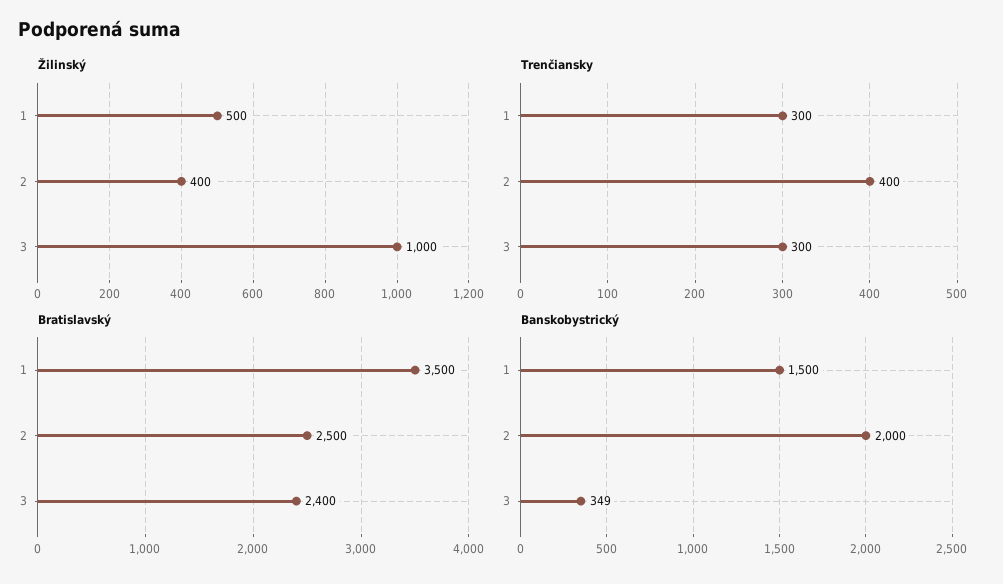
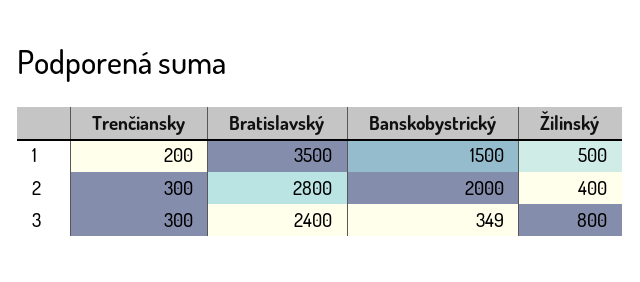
  {
    "Žilinský": {
      "1": 500,
      "2": 400,
-     "3": 1000
+     "3": 800
    },
    "Trenčiansky": {
-     "1": 300,
+     "1": 200,
-     "2": 400,
+     "2": 300,
      "3": 300
    },
    "Bratislavský": {
      "1": 3500,
-     "2": 2500,
+     "2": 2800,
      "3": 2400
    },
    "Banskobystrický": {
      "1": 1500,
      "2": 2000,
      "3": 349
    }
  }

